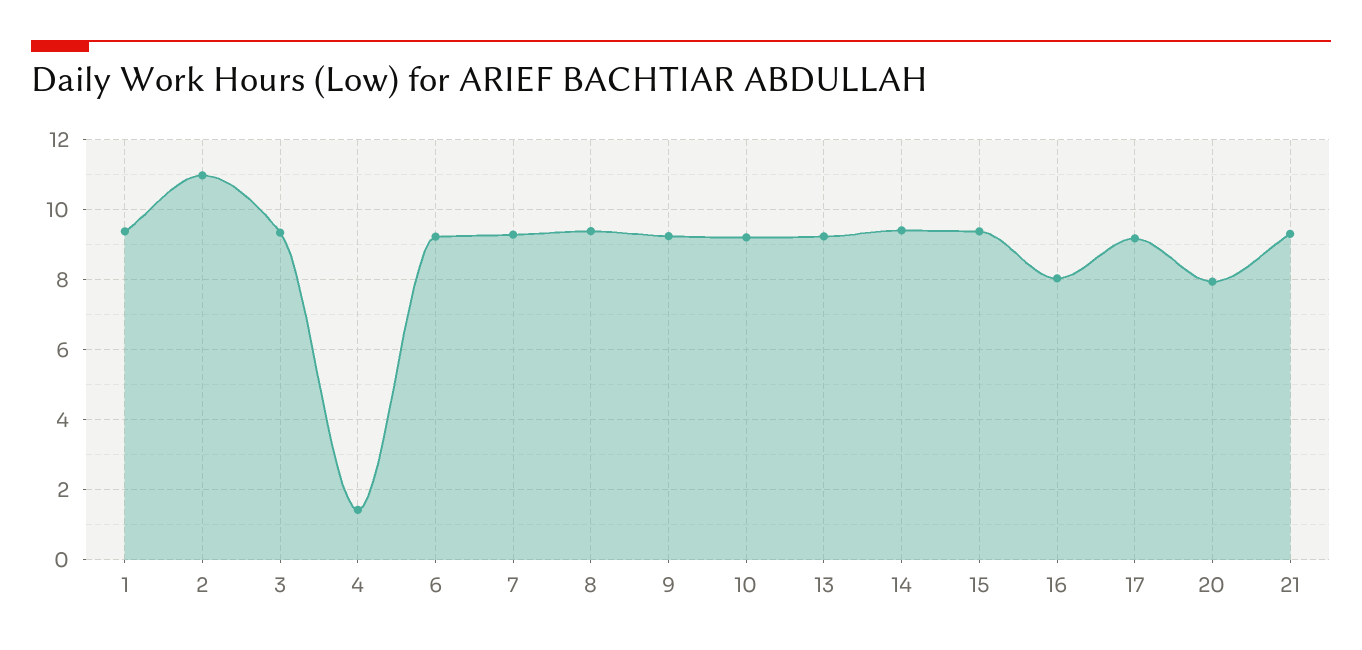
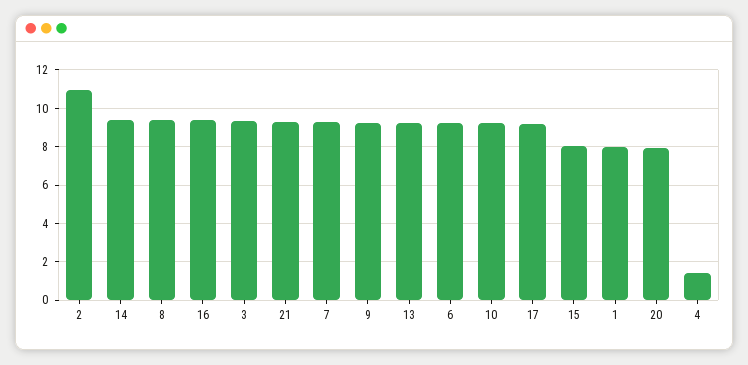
  {
-   "1": 9.4,
+   "1": 8,
    "2": 11,
    "3": 9.4,
    "4": 1.4,
    "6": 9.2,
    "7": 9.2,
    "8": 9.4,
    "9": 9.2,
    "10": 9.2,
    "13": 9.2,
    "14": 9.4,
-   "15": 9.4,
+   "15": 8,
-   "16": 8,
+   "16": 9.5,
    "17": 9.2,
    "20": 8,
    "21": 9.4
  }

